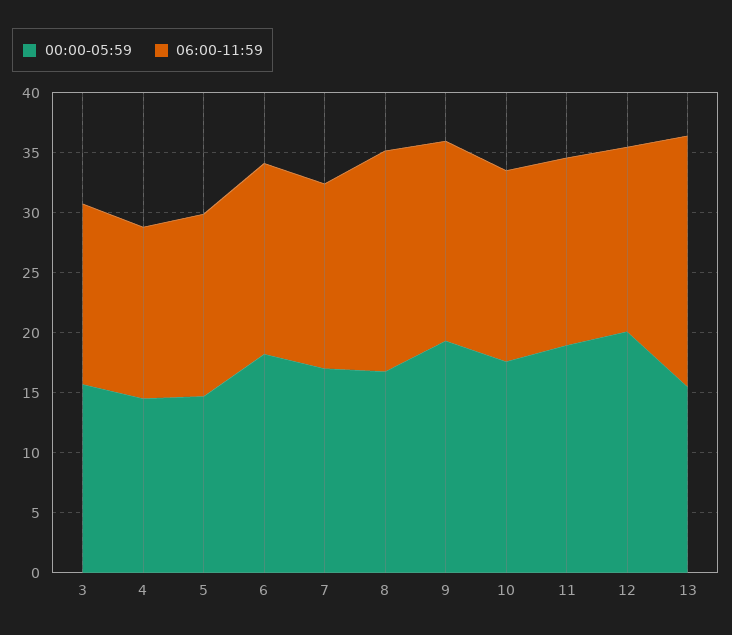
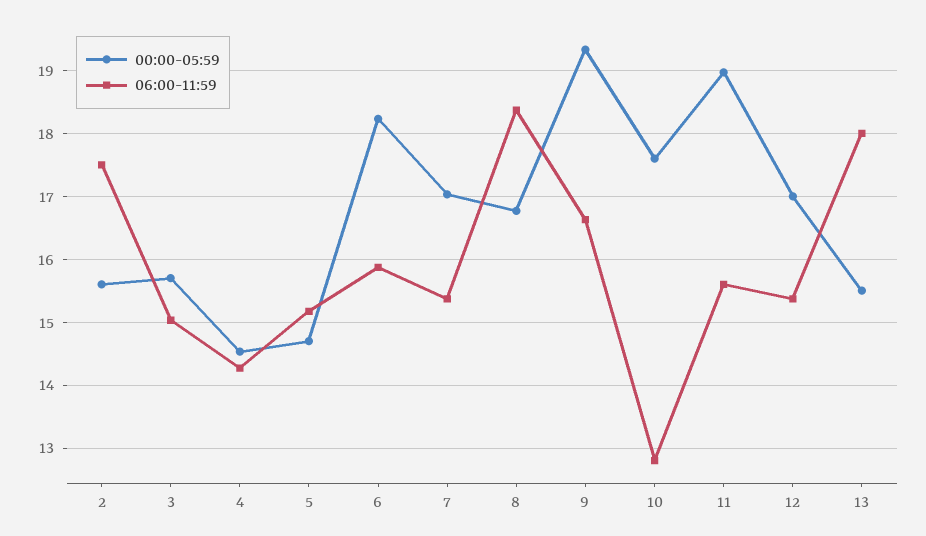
  {
    "00:00-05:59": {
      "3": 15.7,
      "4": 14.5,
      "5": 14.7,
      "6": 18.2,
      "7": 17,
      "8": 16.8,
      "9": 19.3,
      "10": 17.6,
      "11": 19,
-     "12": 20,
+     "12": 17,
-     "13": 15.5
+     "13": 15.5,
+     "2": 15.6
    },
    "06:00-11:59": {
      "3": 15,
      "4": 14.3,
      "5": 15.2,
      "6": 15.9,
      "7": 15.4,
      "8": 18.4,
      "9": 16.6,
-     "10": 16,
+     "10": 12.8,
      "11": 15.6,
      "12": 15.4,
-     "13": 21
+     "13": 18,
+     "2": 17.5
    }
  }

